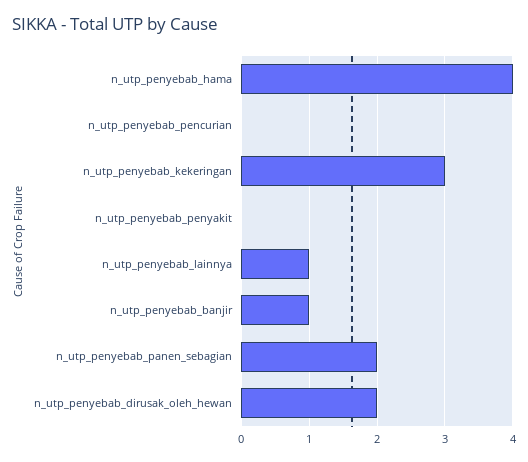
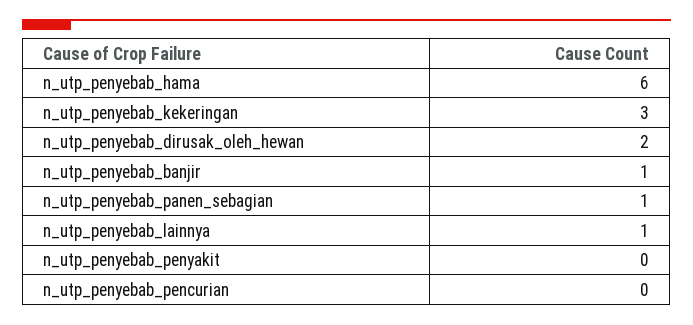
  {
-   "n_utp_penyebab_hama": 4,
+   "n_utp_penyebab_hama": 6,
    "n_utp_penyebab_pencurian": 0,
    "n_utp_penyebab_kekeringan": 3,
    "n_utp_penyebab_penyakit": 0,
    "n_utp_penyebab_lainnya": 1,
    "n_utp_penyebab_banjir": 1,
-   "n_utp_penyebab_panen_sebagian": 2,
+   "n_utp_penyebab_panen_sebagian": 1,
    "n_utp_penyebab_dirusak_oleh_hewan": 2
  }

